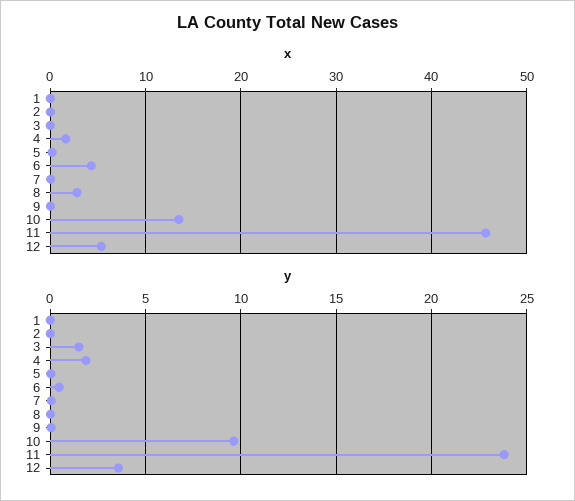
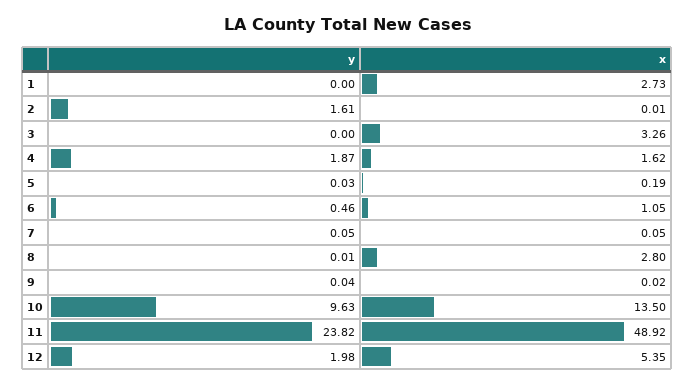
  {
    "x": {
-     "1": 0,
+     "1": 2.73,
      "2": 0.01,
-     "3": 0,
+     "3": 3.26,
      "4": 1.62,
      "5": 0.19,
-     "6": 4,
+     "6": 1.05,
      "7": 0.05,
      "8": 2.8,
      "9": 0.02,
      "10": 13.5,
-     "11": 46,
+     "11": 48.92,
      "12": 5.35
    },
    "y": {
      "1": 0,
-     "2": 0,
+     "2": 1.61,
-     "3": 1.5,
+     "3": 0,
      "4": 1.87,
      "5": 0.03,
      "6": 0.46,
      "7": 0.05,
      "8": 0.01,
      "9": 0.04,
      "10": 9.63,
      "11": 23.82,
-     "12": 3.5
+     "12": 1.98
    }
  }

